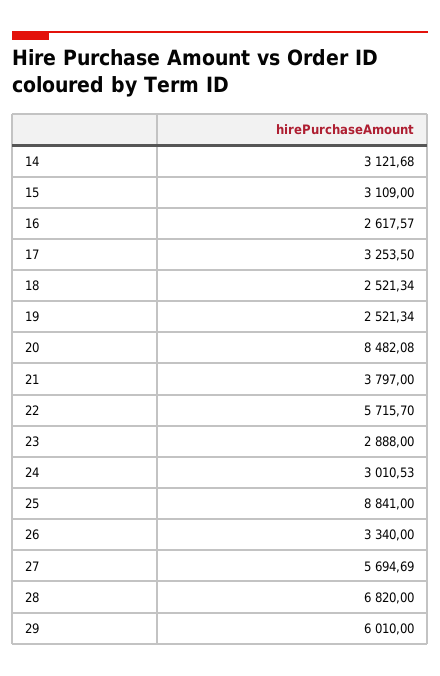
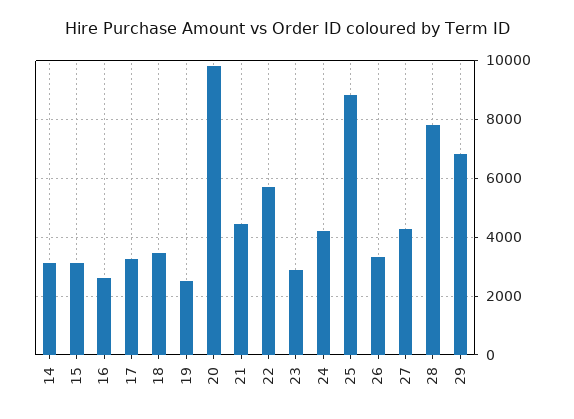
  {
    "14": 3121.68,
    "15": 3109,
    "16": 2617.57,
    "17": 3253.5,
-   "18": 2521.34,
+   "18": 3500,
    "19": 2521.34,
-   "20": 8482.08,
+   "20": 9750,
-   "21": 3797,
+   "21": 4500,
    "22": 5715.7,
    "23": 2888,
-   "24": 3010.53,
+   "24": 4250,
    "25": 8841,
    "26": 3340,
-   "27": 5694.69,
+   "27": 4250,
-   "28": 6820,
+   "28": 7750,
-   "29": 6010
+   "29": 6750
  }

